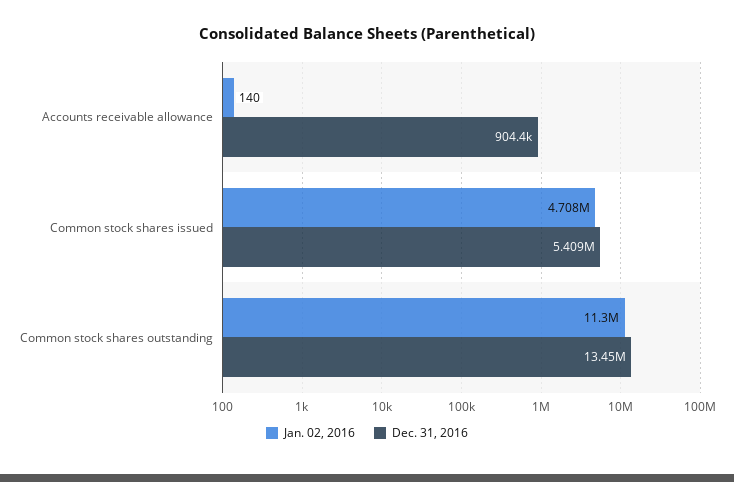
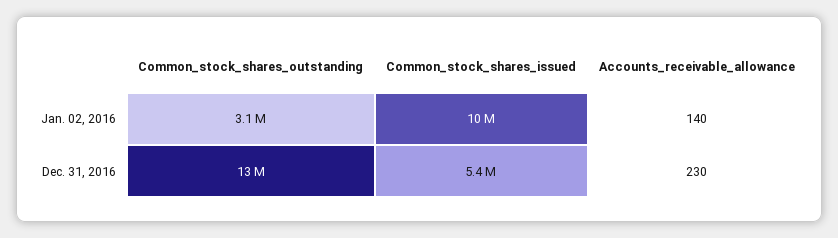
  {
    "Jan. 02, 2016": {
      "Accounts receivable allowance": 140,
-     "Common stock shares issued": 4708000,
+     "Common stock shares issued": 10000000,
-     "Common stock shares outstanding": 11300000
+     "Common stock shares outstanding": 3100000
    },
    "Dec. 31, 2016": {
-     "Accounts receivable allowance": 904400,
+     "Accounts receivable allowance": 230,
      "Common stock shares issued": 5409000,
      "Common stock shares outstanding": 13450000
    }
  }

